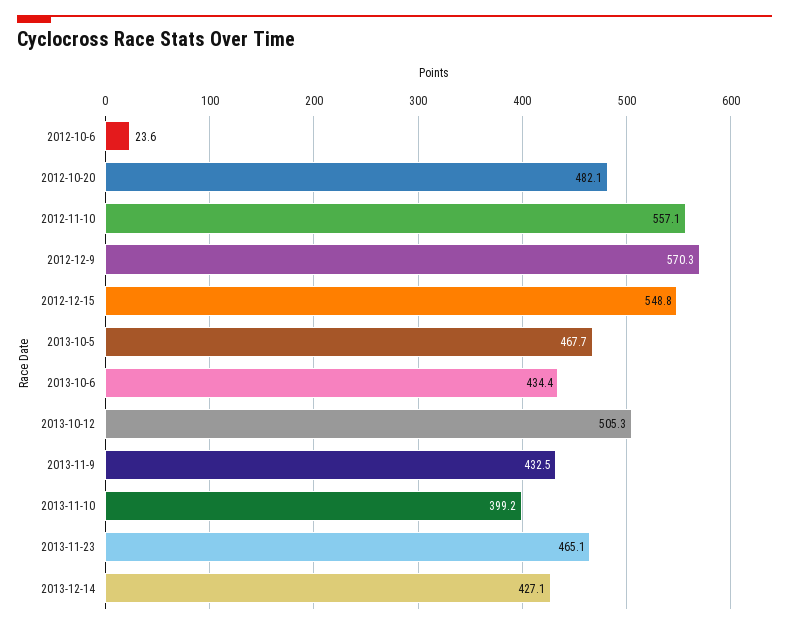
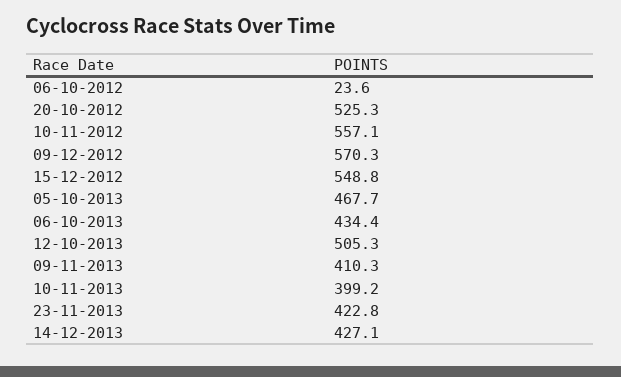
  {
    "2012-10-6": 23.6,
-   "2012-10-20": 482.1,
+   "2012-10-20": 525.3,
    "2012-11-10": 557.1,
    "2012-12-9": 570.3,
    "2012-12-15": 548.8,
    "2013-10-5": 467.7,
    "2013-10-6": 434.4,
    "2013-10-12": 505.3,
-   "2013-11-9": 432.5,
+   "2013-11-9": 410.3,
    "2013-11-10": 399.2,
-   "2013-11-23": 465.1,
+   "2013-11-23": 422.8,
    "2013-12-14": 427.1
  }

